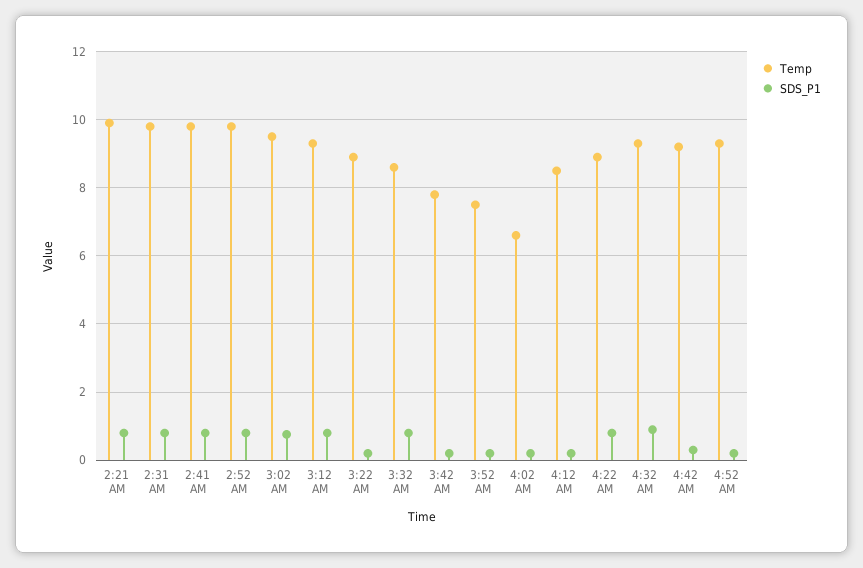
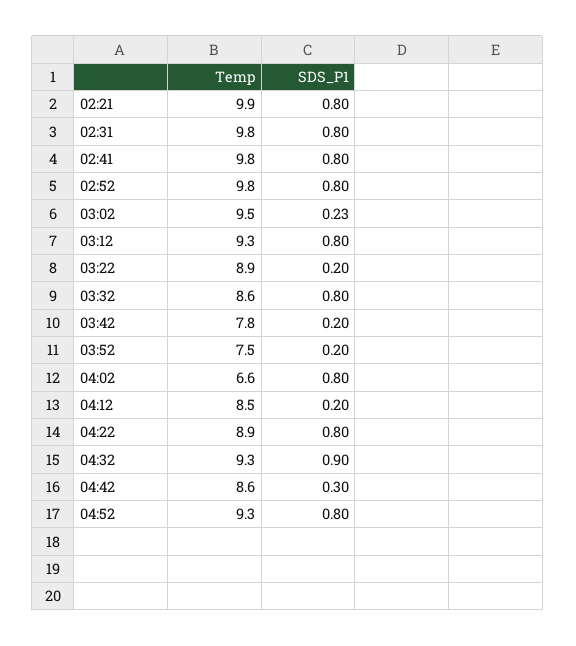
  {
    "Temp": {
      "2:21 AM": 9.9,
      "2:31 AM": 9.8,
      "2:41 AM": 9.8,
      "2:52 AM": 9.8,
      "3:02 AM": 9.5,
      "3:12 AM": 9.3,
      "3:22 AM": 8.9,
      "3:32 AM": 8.6,
      "3:42 AM": 7.8,
      "3:52 AM": 7.5,
      "4:02 AM": 6.6,
      "4:12 AM": 8.5,
      "4:22 AM": 8.9,
      "4:32 AM": 9.3,
-     "4:42 AM": 9.2,
+     "4:42 AM": 8.6,
      "4:52 AM": 9.3
    },
    "SDS_P1": {
      "2:21 AM": 0.8,
      "2:31 AM": 0.8,
      "2:41 AM": 0.8,
      "2:52 AM": 0.8,
-     "3:02 AM": 0.8,
+     "3:02 AM": 0.23,
      "3:12 AM": 0.8,
      "3:22 AM": 0.2,
      "3:32 AM": 0.8,
      "3:42 AM": 0.2,
      "3:52 AM": 0.2,
-     "4:02 AM": 0.2,
+     "4:02 AM": 0.8,
      "4:12 AM": 0.2,
      "4:22 AM": 0.8,
      "4:32 AM": 0.9,
      "4:42 AM": 0.3,
-     "4:52 AM": 0.2
+     "4:52 AM": 0.8
    }
  }

